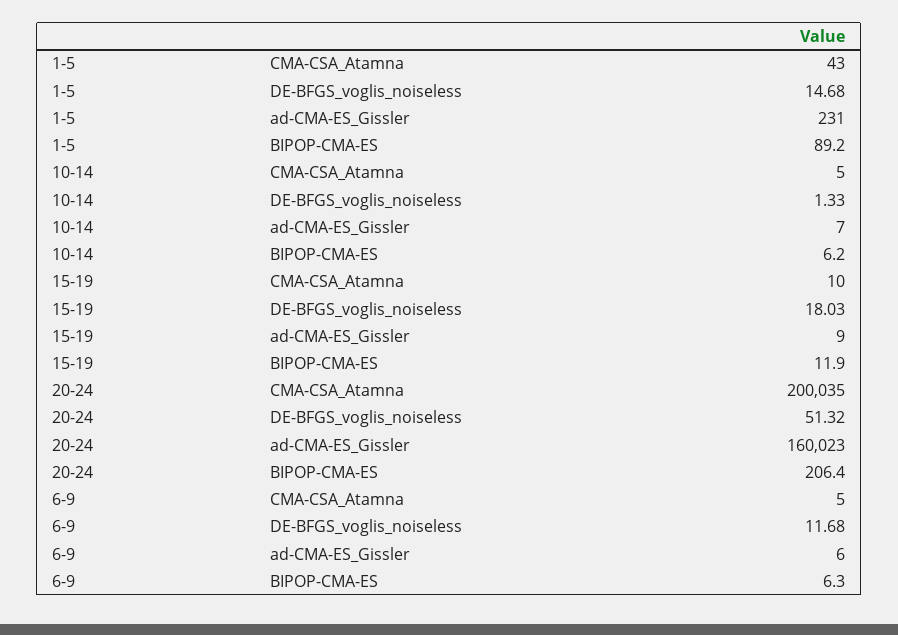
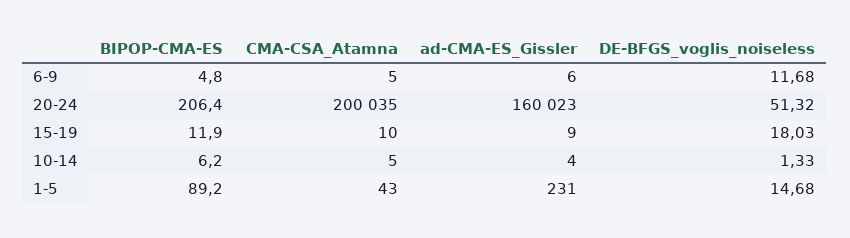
  {
    "1-5": {
      "CMA-CSA_Atamna": 43,
      "DE-BFGS_voglis_noiseless": 14.68,
      "ad-CMA-ES_Gissler": 231,
      "BIPOP-CMA-ES": 89.2
    },
    "10-14": {
      "CMA-CSA_Atamna": 5,
      "DE-BFGS_voglis_noiseless": 1.33,
-     "ad-CMA-ES_Gissler": 7,
+     "ad-CMA-ES_Gissler": 4,
      "BIPOP-CMA-ES": 6.2
    },
    "15-19": {
      "CMA-CSA_Atamna": 10,
      "DE-BFGS_voglis_noiseless": 18.03,
      "ad-CMA-ES_Gissler": 9,
      "BIPOP-CMA-ES": 11.9
    },
    "20-24": {
      "CMA-CSA_Atamna": 200035,
      "DE-BFGS_voglis_noiseless": 51.32,
      "ad-CMA-ES_Gissler": 160023,
      "BIPOP-CMA-ES": 206.4
    },
    "6-9": {
      "CMA-CSA_Atamna": 5,
      "DE-BFGS_voglis_noiseless": 11.68,
      "ad-CMA-ES_Gissler": 6,
-     "BIPOP-CMA-ES": 6.3
+     "BIPOP-CMA-ES": 4.8
    }
  }

